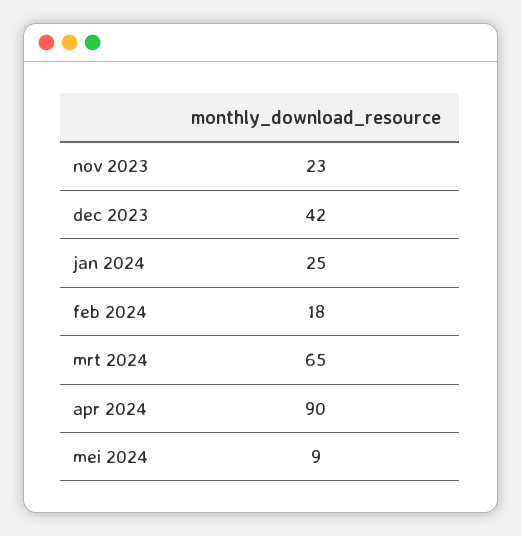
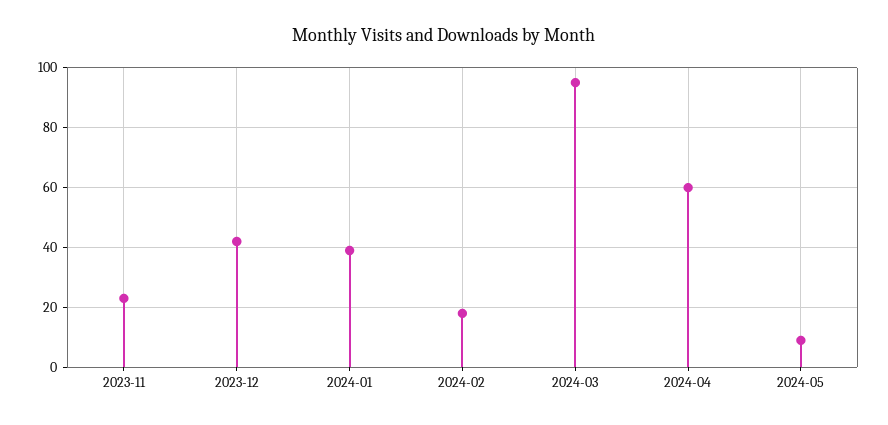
  {
    "nov 2023": 23,
    "dec 2023": 42,
-   "jan 2024": 25,
+   "jan 2024": 40,
    "feb 2024": 18,
-   "mrt 2024": 65,
+   "mrt 2024": 95,
-   "apr 2024": 90,
+   "apr 2024": 60,
    "mei 2024": 9
  }

